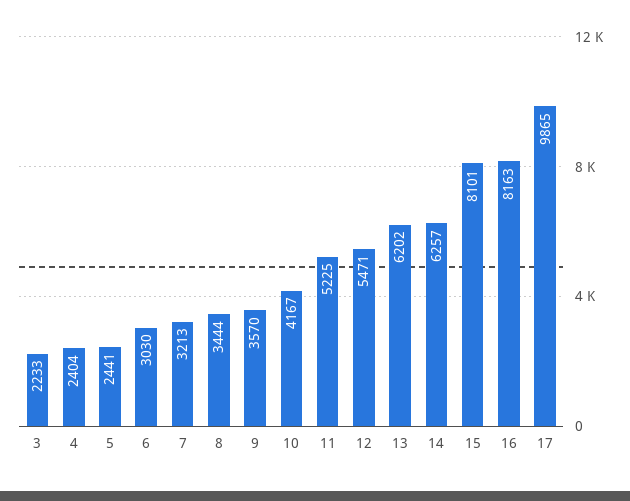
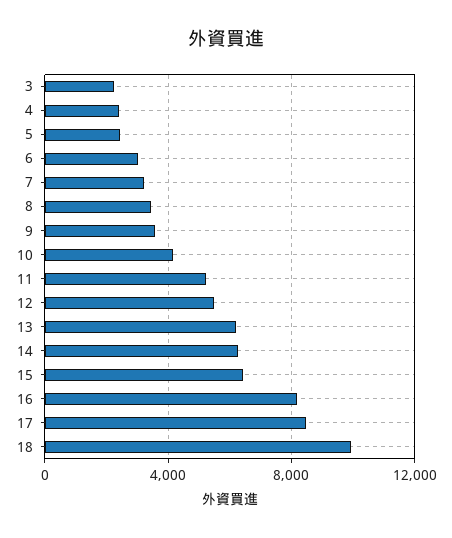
  {
    "3": 2233,
    "4": 2404,
    "5": 2441,
    "6": 3030,
    "7": 3213,
    "8": 3444,
    "9": 3570,
    "10": 4167,
    "11": 5225,
    "12": 5471,
    "13": 6202,
    "14": 6257,
-   "15": 8101,
+   "15": 6500,
    "16": 8163,
-   "17": 9865
+   "17": 8500,
+   "18": 10000
  }

